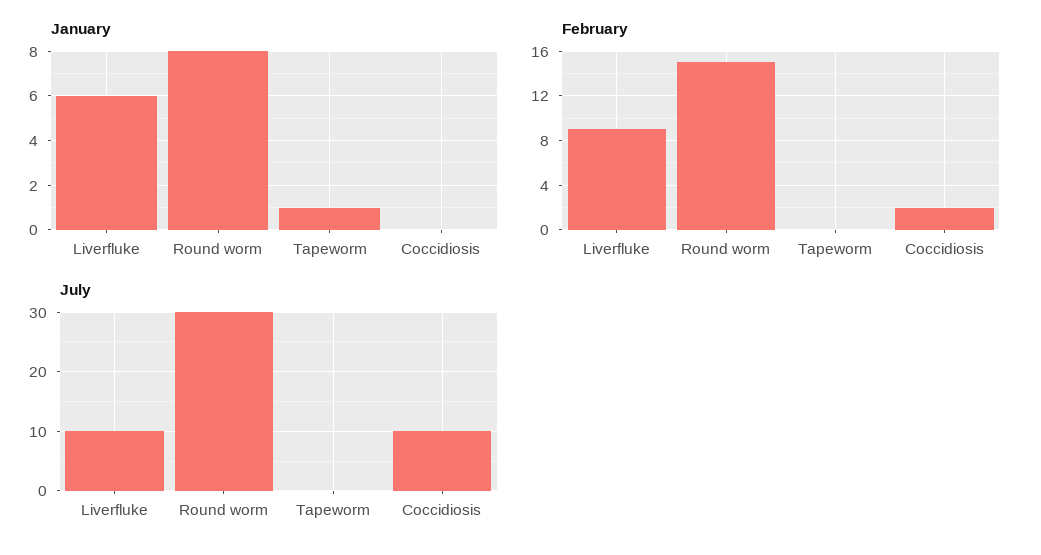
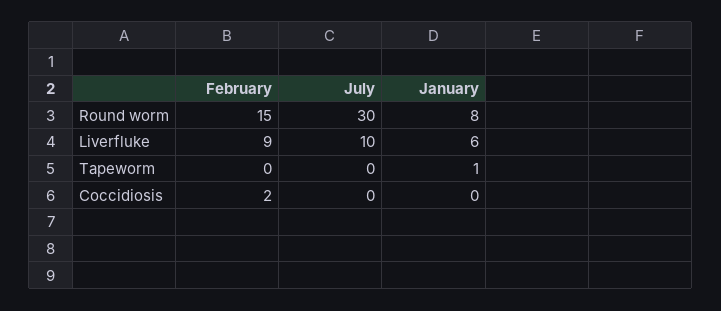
  {
    "January": {
      "Liverfluke": 6,
      "Round worm": 8,
      "Tapeworm": 1,
      "Coccidiosis": 0
    },
    "February": {
      "Liverfluke": 9,
      "Round worm": 15,
      "Tapeworm": 0,
      "Coccidiosis": 2
    },
    "July": {
      "Liverfluke": 10,
      "Round worm": 30,
      "Tapeworm": 0,
-     "Coccidiosis": 10
+     "Coccidiosis": 0
    }
  }

